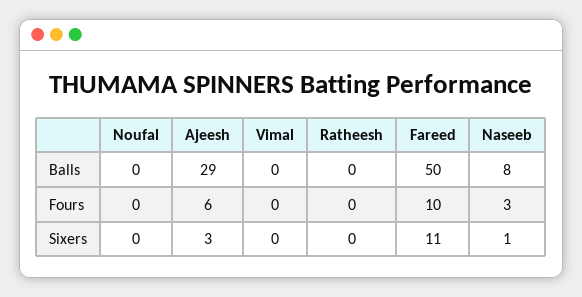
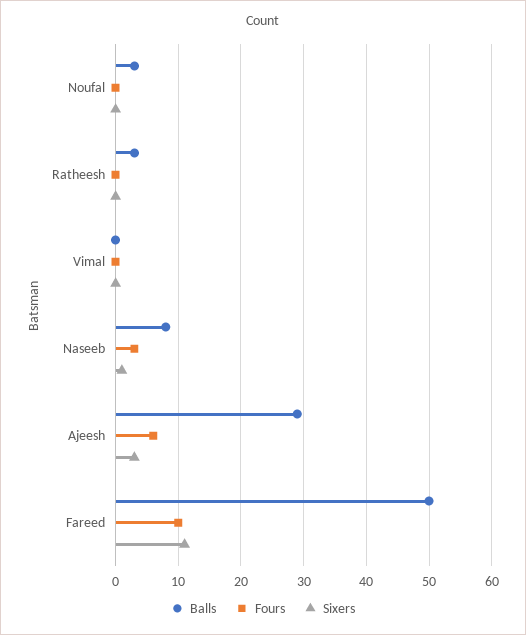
  {
    "Balls": {
-     "Noufal": 0,
+     "Noufal": 3,
      "Ajeesh": 29,
      "Vimal": 0,
-     "Ratheesh": 0,
+     "Ratheesh": 3,
      "Fareed": 50,
      "Naseeb": 8
    },
    "Fours": {
      "Noufal": 0,
      "Ajeesh": 6,
      "Vimal": 0,
      "Ratheesh": 0,
      "Fareed": 10,
      "Naseeb": 3
    },
    "Sixers": {
      "Noufal": 0,
      "Ajeesh": 3,
      "Vimal": 0,
      "Ratheesh": 0,
      "Fareed": 11,
      "Naseeb": 1
    }
  }

